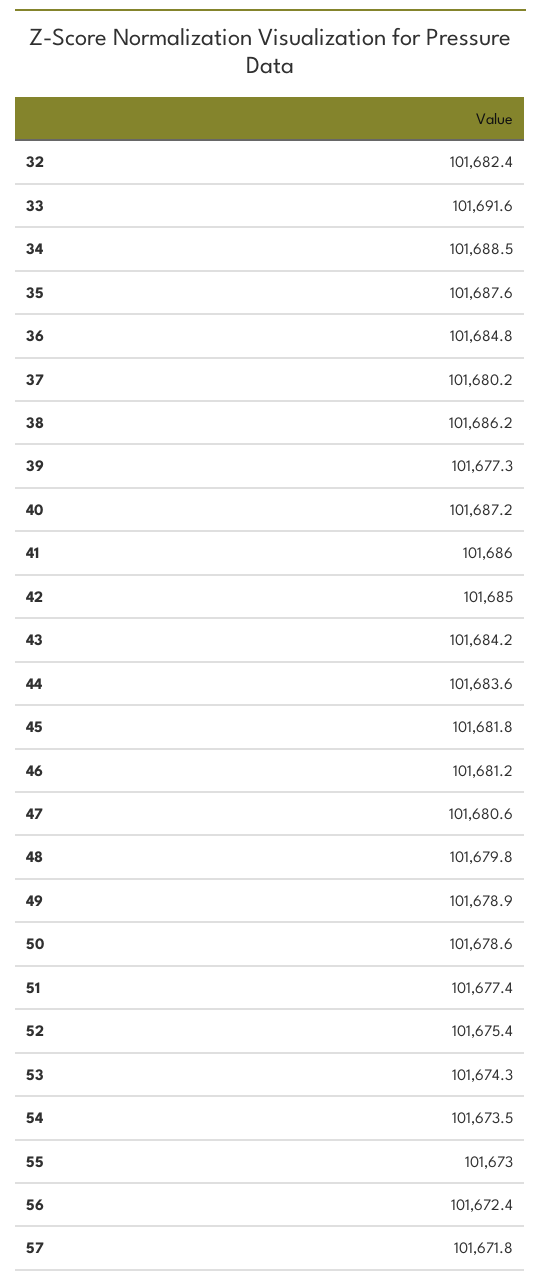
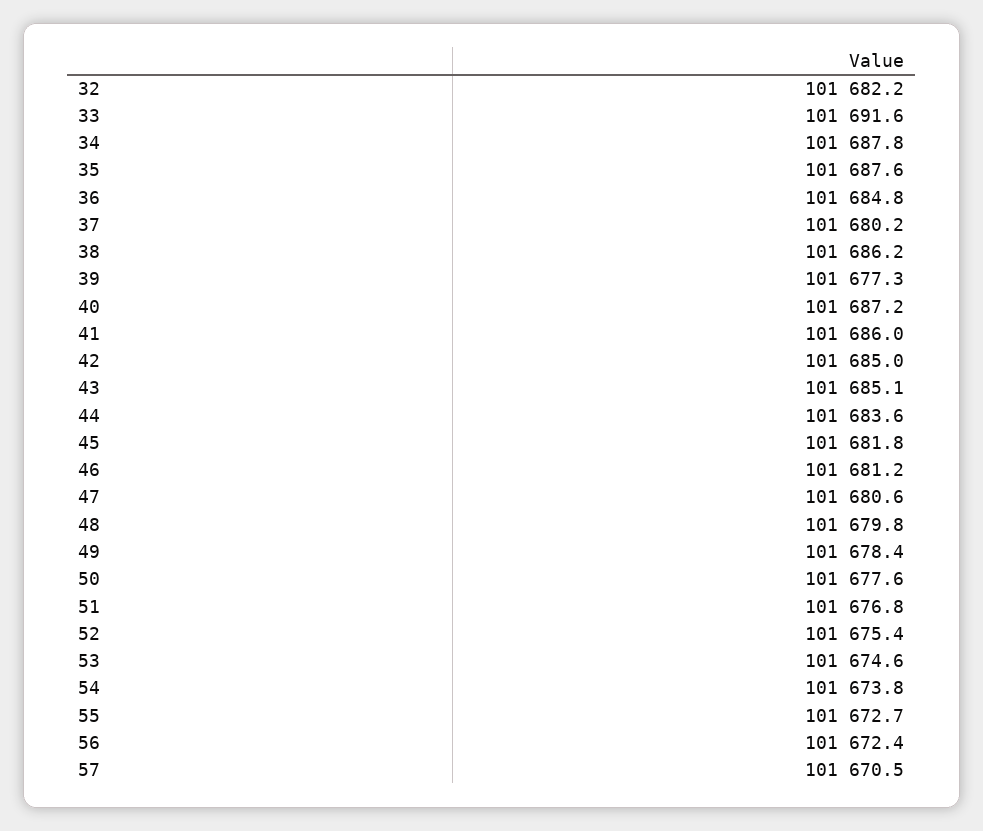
  {
-   "32": 101682.4,
+   "32": 101682.2,
    "33": 101691.6,
-   "34": 101688.5,
+   "34": 101687.8,
    "35": 101687.6,
    "36": 101684.8,
    "37": 101680.2,
    "38": 101686.2,
    "39": 101677.3,
    "40": 101687.2,
    "41": 101686,
    "42": 101685,
-   "43": 101684.2,
+   "43": 101685.1,
    "44": 101683.6,
    "45": 101681.8,
    "46": 101681.2,
    "47": 101680.6,
    "48": 101679.8,
-   "49": 101678.9,
+   "49": 101678.4,
-   "50": 101678.6,
+   "50": 101677.6,
-   "51": 101677.4,
+   "51": 101676.8,
    "52": 101675.4,
-   "53": 101674.3,
+   "53": 101674.6,
-   "54": 101673.5,
+   "54": 101673.8,
-   "55": 101673,
+   "55": 101672.7,
    "56": 101672.4,
-   "57": 101671.8
+   "57": 101670.5
  }

